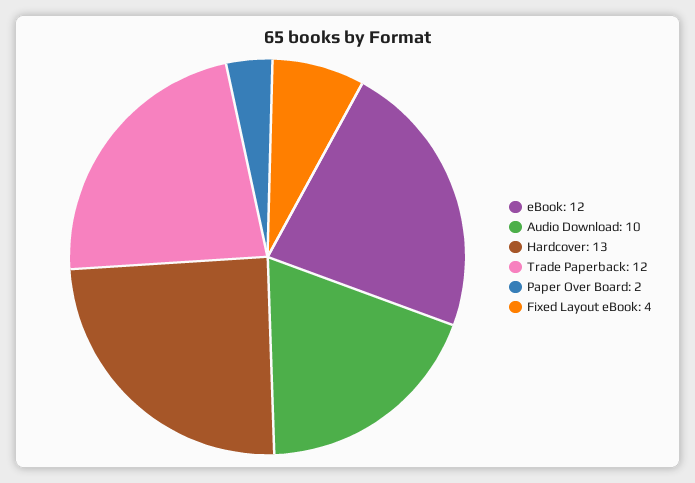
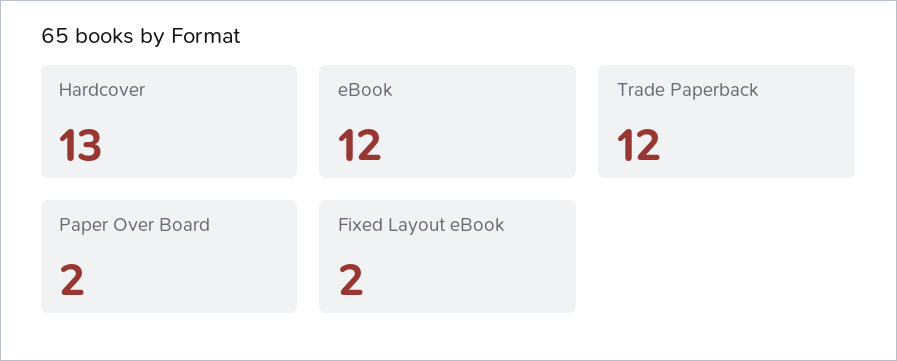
  {
    "eBook": 12,
-   "Audio Download": 10,
    "Hardcover": 13,
    "Trade Paperback": 12,
    "Paper Over Board": 2,
-   "Fixed Layout eBook": 4
+   "Fixed Layout eBook": 2
  }

